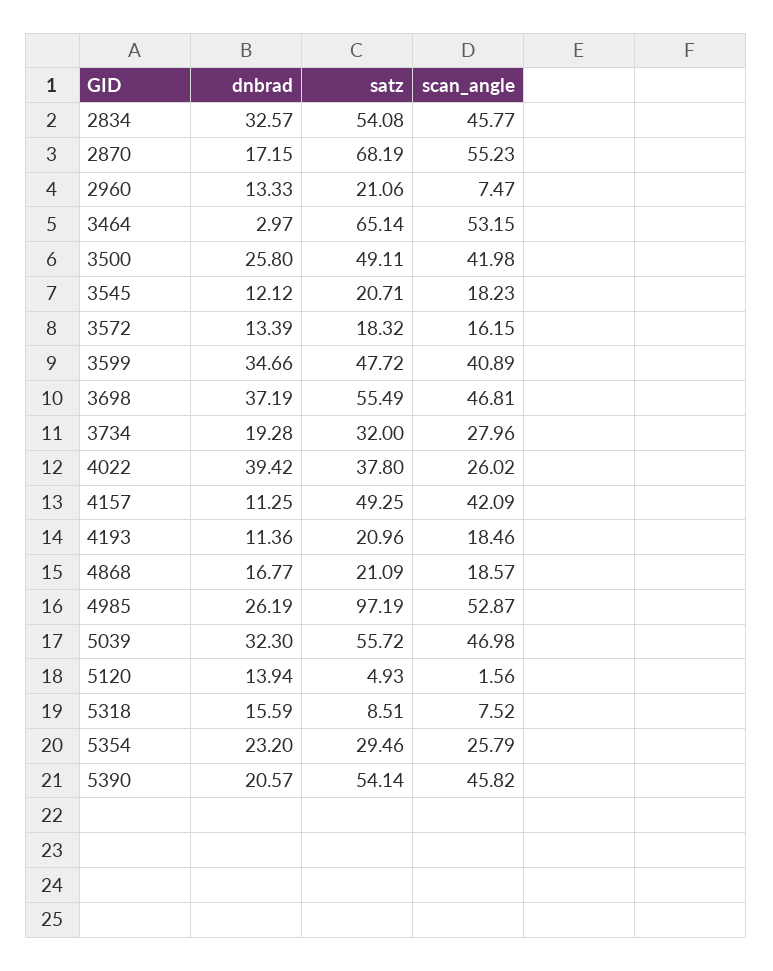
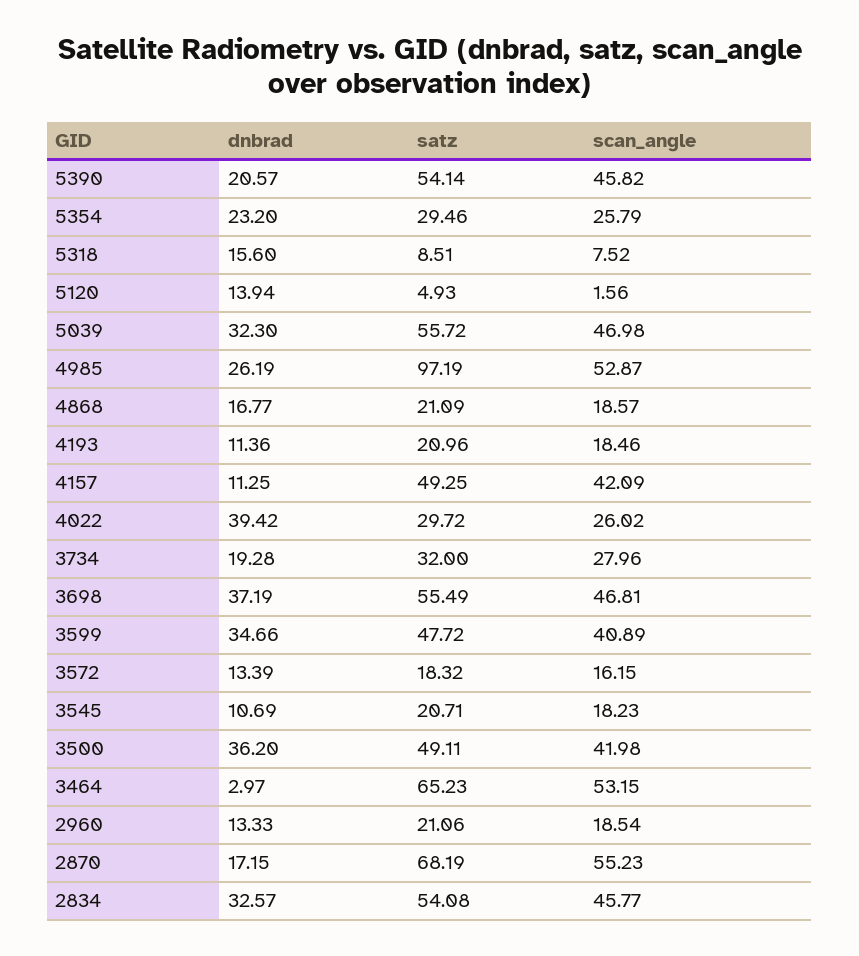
  {
    "dnbrad": {
      "2834": 32.57,
      "2870": 17.15,
      "2960": 13.33,
      "3464": 2.97,
-     "3500": 25.8,
+     "3500": 36.2,
-     "3545": 12.12,
+     "3545": 10.69,
      "3572": 13.39,
      "3599": 34.66,
      "3698": 37.19,
      "3734": 19.28,
      "4022": 39.42,
      "4157": 11.25,
      "4193": 11.36,
      "4868": 16.77,
      "4985": 26.19,
      "5039": 32.3,
      "5120": 13.94,
-     "5318": 15.59,
+     "5318": 15.6,
      "5354": 23.2,
      "5390": 20.57
    },
    "satz": {
      "2834": 54.08,
      "2870": 68.19,
      "2960": 21.06,
-     "3464": 65.14,
+     "3464": 65.23,
      "3500": 49.11,
      "3545": 20.71,
      "3572": 18.32,
      "3599": 47.72,
      "3698": 55.49,
      "3734": 32,
-     "4022": 37.8,
+     "4022": 29.72,
      "4157": 49.25,
      "4193": 20.96,
      "4868": 21.09,
      "4985": 97.19,
      "5039": 55.72,
      "5120": 4.93,
      "5318": 8.51,
      "5354": 29.46,
      "5390": 54.14
    },
    "scan_angle": {
      "2834": 45.77,
      "2870": 55.23,
-     "2960": 7.47,
+     "2960": 18.54,
      "3464": 53.15,
      "3500": 41.98,
      "3545": 18.23,
      "3572": 16.15,
      "3599": 40.89,
      "3698": 46.81,
      "3734": 27.96,
      "4022": 26.02,
      "4157": 42.09,
      "4193": 18.46,
      "4868": 18.57,
      "4985": 52.87,
      "5039": 46.98,
      "5120": 1.56,
      "5318": 7.52,
      "5354": 25.79,
      "5390": 45.82
    }
  }

